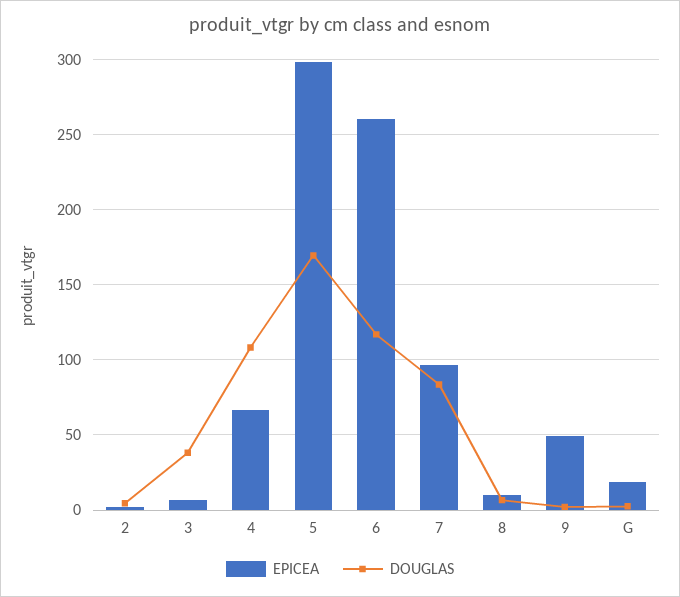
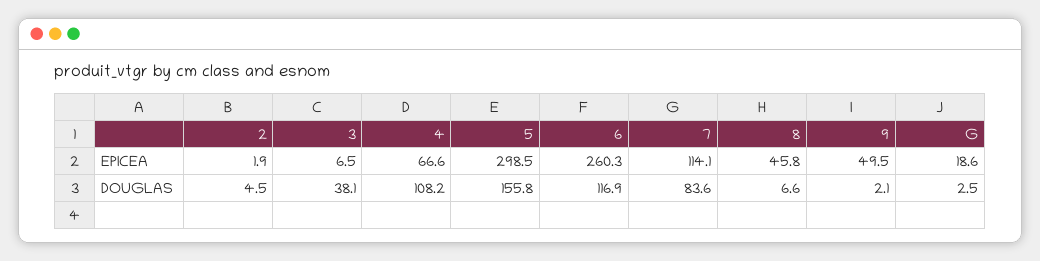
  {
    "EPICEA": {
      "2": 1.9,
      "3": 6.5,
      "4": 66.6,
      "5": 298.5,
      "6": 260.3,
-     "7": 95,
+     "7": 114.1,
-     "8": 10,
+     "8": 45.8,
      "9": 49.5,
      "G": 18.6
    },
    "DOUGLAS": {
      "2": 4.5,
      "3": 38.1,
      "4": 108.2,
-     "5": 170,
+     "5": 155.8,
      "6": 116.9,
      "7": 83.6,
      "8": 6.6,
      "9": 2.1,
      "G": 2.5
    }
  }

